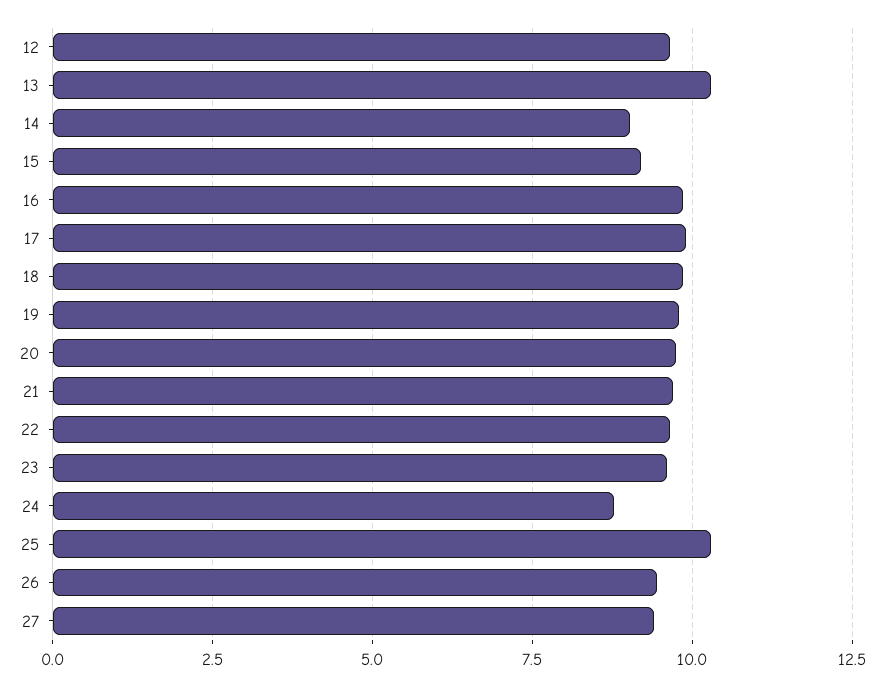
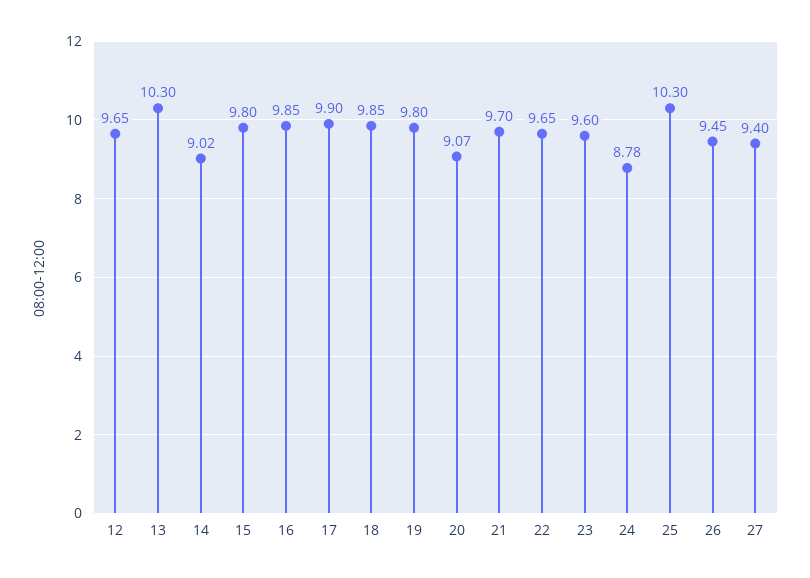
  {
    "12": 9.65,
    "13": 10.3,
    "14": 9.02,
-   "15": 9.25,
+   "15": 9.8,
    "16": 9.85,
    "17": 9.9,
    "18": 9.85,
    "19": 9.8,
-   "20": 9.75,
+   "20": 9.07,
    "21": 9.7,
    "22": 9.65,
    "23": 9.6,
    "24": 8.78,
    "25": 10.3,
    "26": 9.45,
    "27": 9.4
  }

